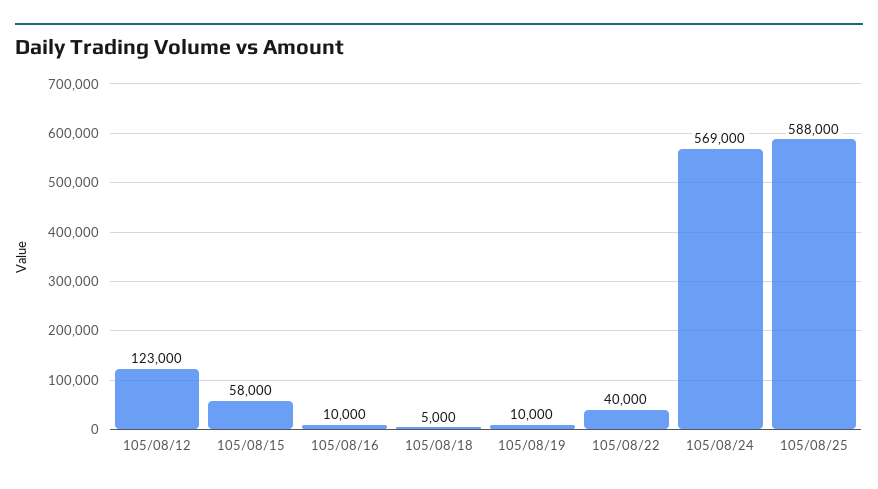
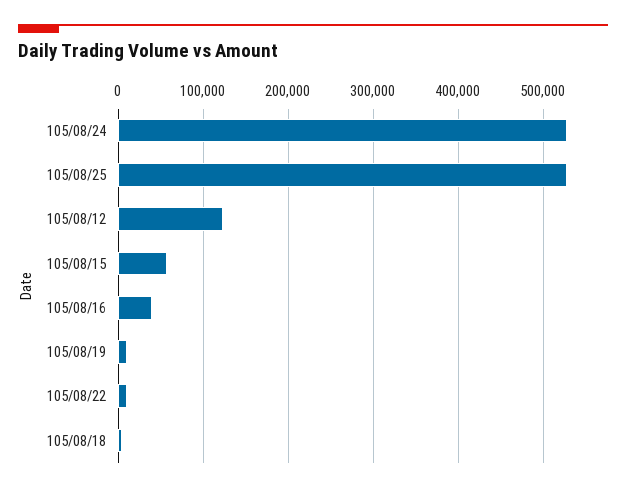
  {
    "105/08/12": 123000,
    "105/08/15": 58000,
-   "105/08/16": 10000,
+   "105/08/16": 40000,
    "105/08/18": 5000,
    "105/08/19": 10000,
-   "105/08/22": 40000,
+   "105/08/22": 10000,
-   "105/08/24": 569000,
+   "105/08/24": 530000,
-   "105/08/25": 588000
+   "105/08/25": 530000
  }

